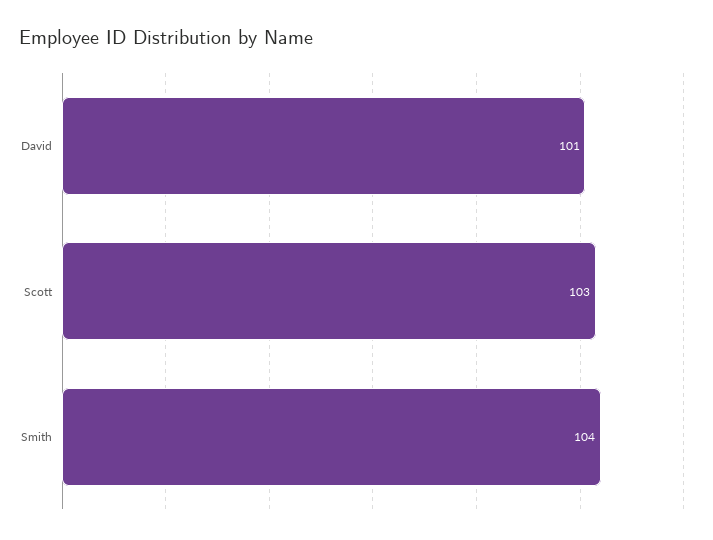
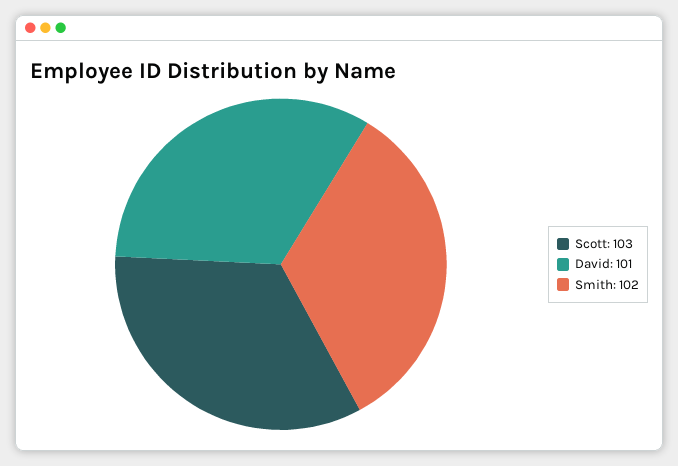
  {
    "David": 101,
    "Scott": 103,
-   "Smith": 104
+   "Smith": 102
  }

